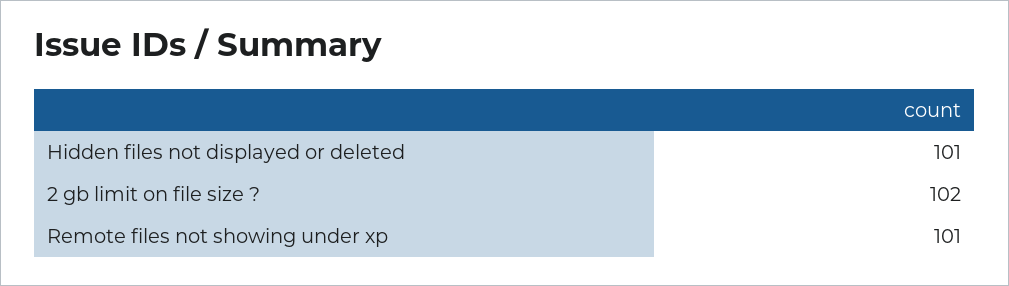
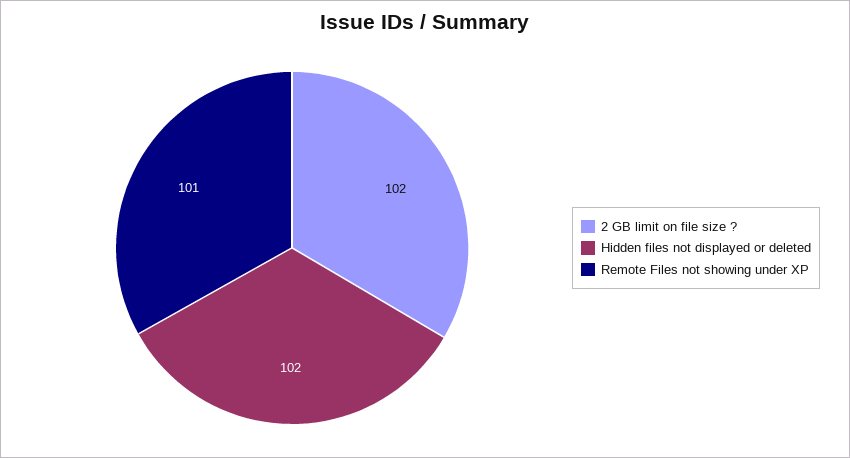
  {
-   "Hidden files not displayed or deleted": 101,
+   "Hidden files not displayed or deleted": 102,
    "2 gb limit on file size ?": 102,
    "Remote files not showing under xp": 101
  }

